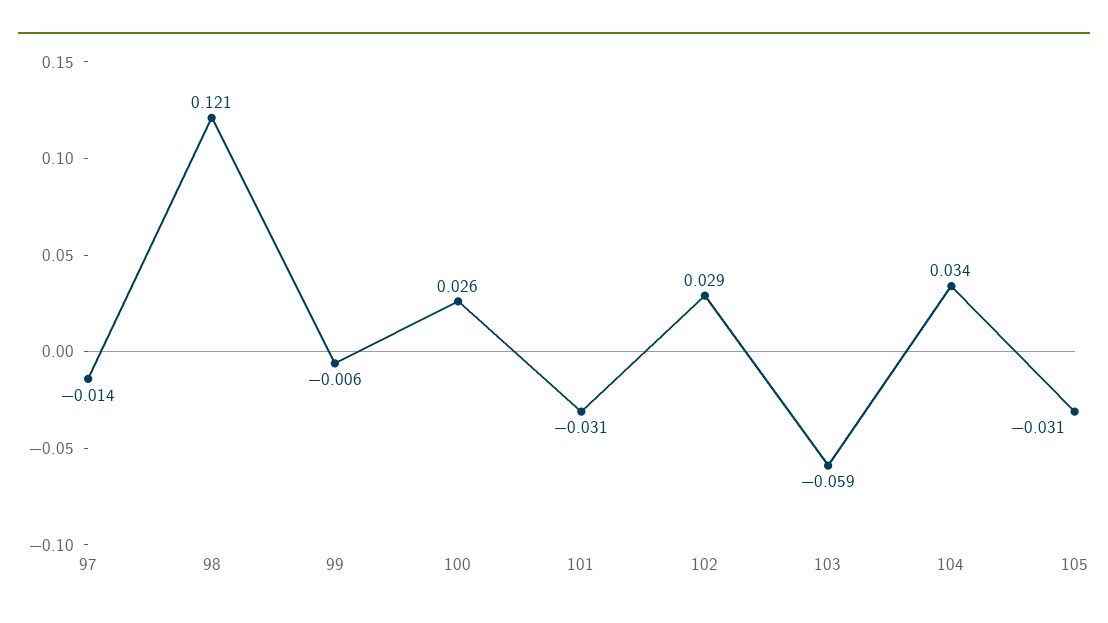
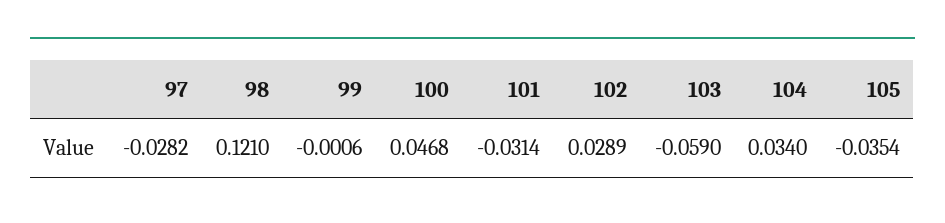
  {
-   "97": -0.014,
+   "97": -0.0282,
    "98": 0.121,
-   "99": -0.006,
+   "99": -0.0006,
-   "100": 0.026,
+   "100": 0.0468,
    "101": -0.0314,
    "102": 0.0289,
    "103": -0.059,
    "104": 0.034,
-   "105": -0.031
+   "105": -0.0354
  }

